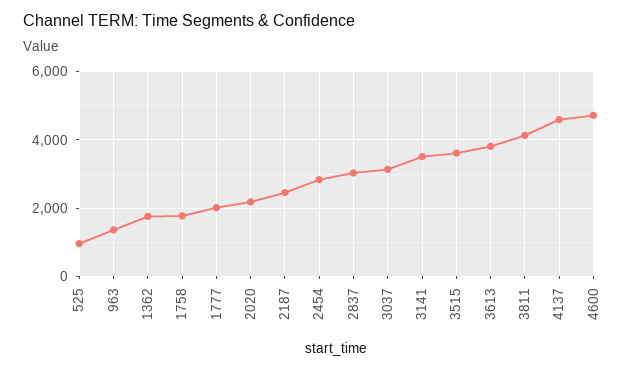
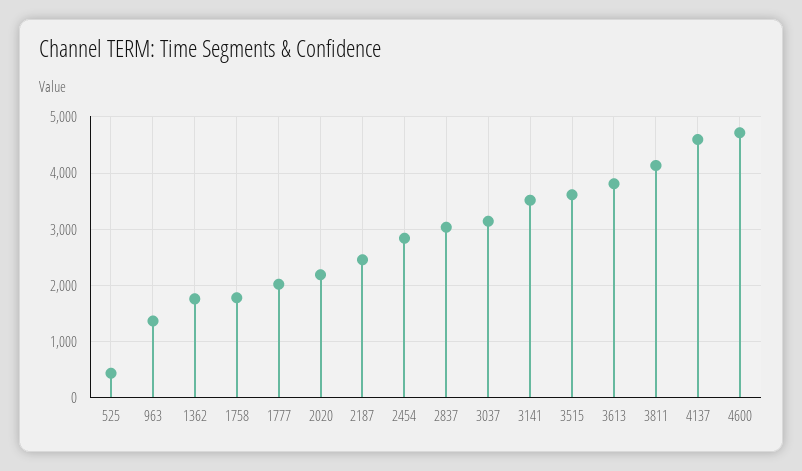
  {
-   "525": 1000,
+   "525": 400,
    "963": 1400,
    "1362": 1800,
    "1758": 1800,
    "1777": 2000,
    "2020": 2200,
    "2187": 2400,
    "2454": 2800,
    "2837": 3000,
    "3037": 3200,
    "3141": 3600,
    "3515": 3600,
    "3613": 3800,
    "3811": 4200,
    "4137": 4600,
    "4600": 4800
  }

